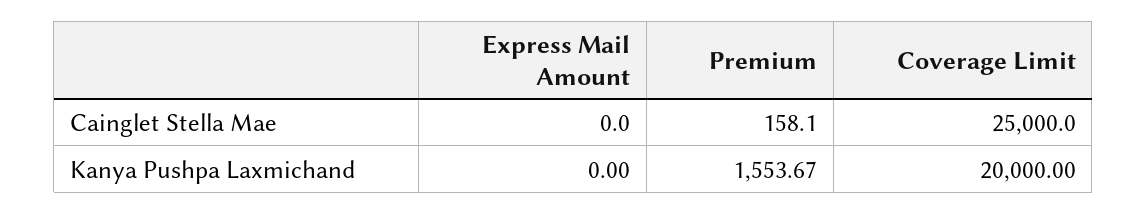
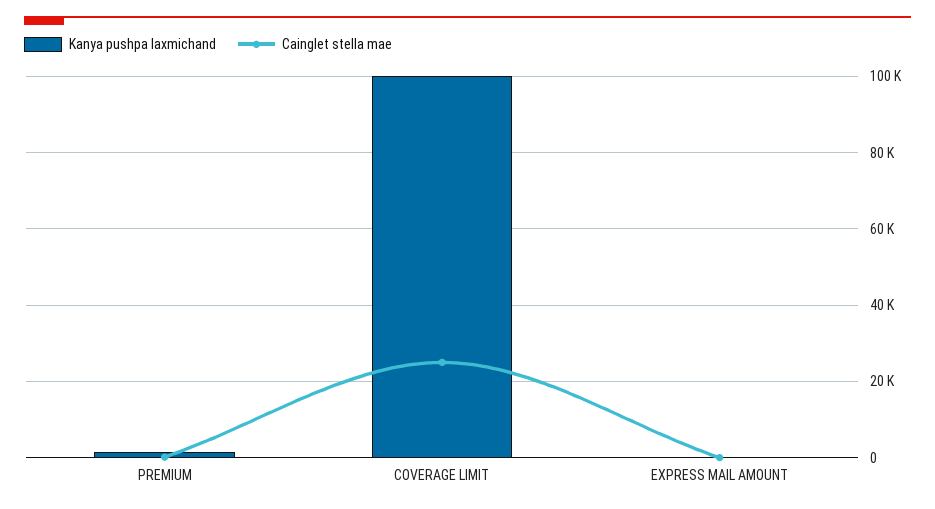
  {
    "Cainglet Stella Mae": {
      "Express Mail Amount": 0,
      "Premium": 158.1,
      "Coverage Limit": 25000
    },
    "Kanya Pushpa Laxmichand": {
      "Express Mail Amount": 0,
      "Premium": 1553.67,
-     "Coverage Limit": 20000
+     "Coverage Limit": 100000
    }
  }

